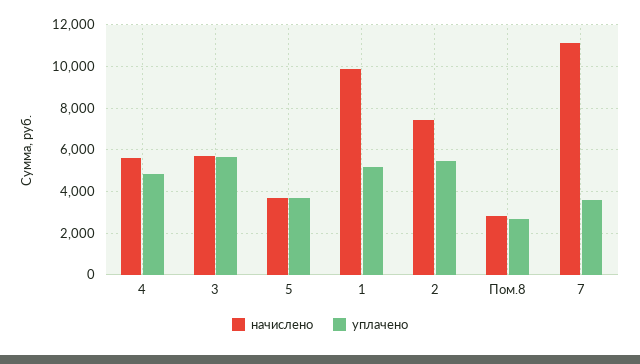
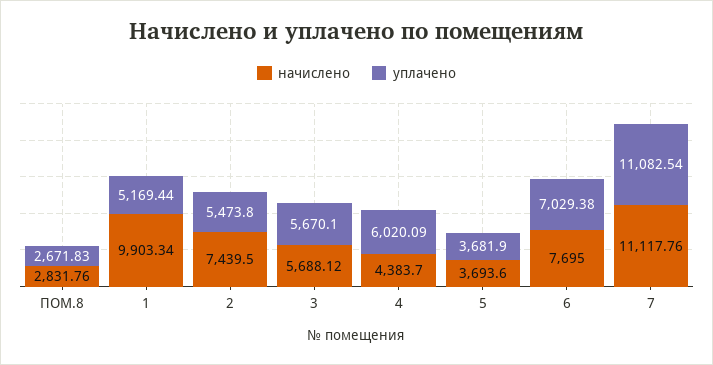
  {
    "начислено": {
-     "4": 5500,
+     "4": 4383.7,
      "3": 5688.12,
      "5": 3693.6,
      "1": 9903.34,
      "2": 7439.5,
      "Пом.8": 2831.76,
-     "7": 11117.76
+     "7": 11117.76,
+     "6": 7695
    },
    "уплачено": {
-     "4": 5000,
+     "4": 6020.09,
      "3": 5670.1,
      "5": 3681.9,
      "1": 5169.44,
      "2": 5473.8,
      "Пом.8": 2671.83,
-     "7": 3500
+     "7": 11082.54,
+     "6": 7029.38
    }
  }

